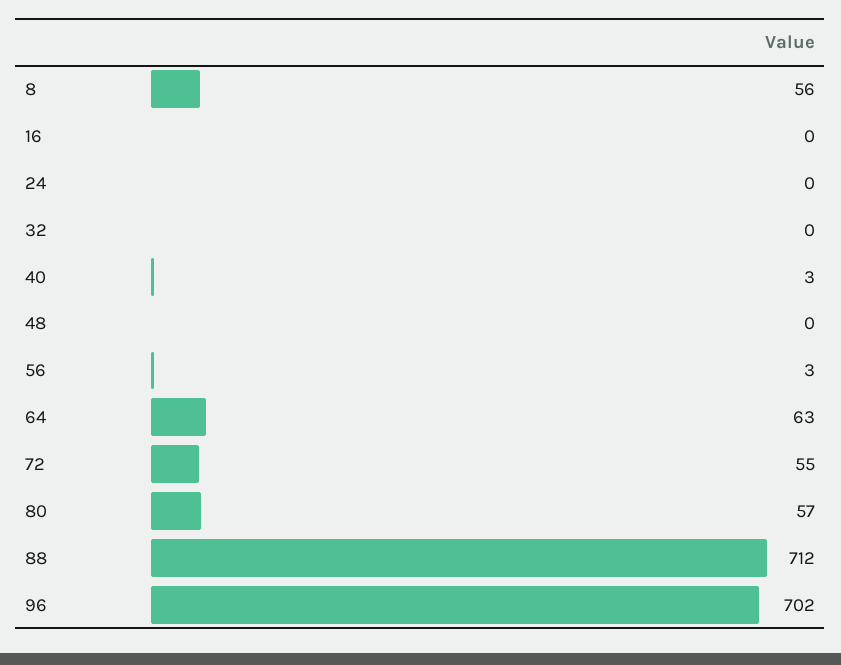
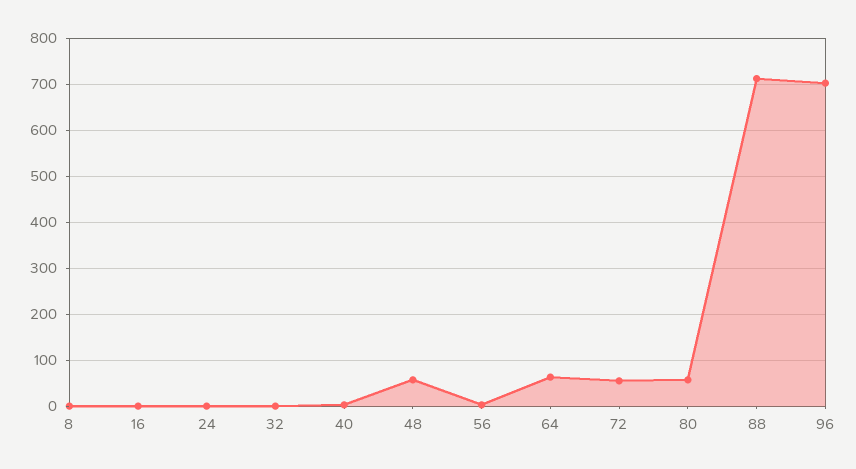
  {
-   "8": 56,
+   "8": 0,
    "16": 0,
    "24": 0,
    "32": 0,
    "40": 3,
-   "48": 0,
+   "48": 60,
    "56": 3,
    "64": 63,
    "72": 55,
    "80": 57,
    "88": 712,
    "96": 702
  }

